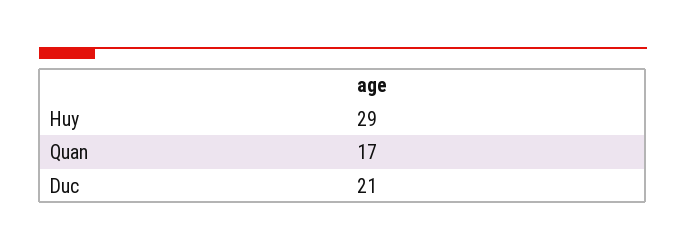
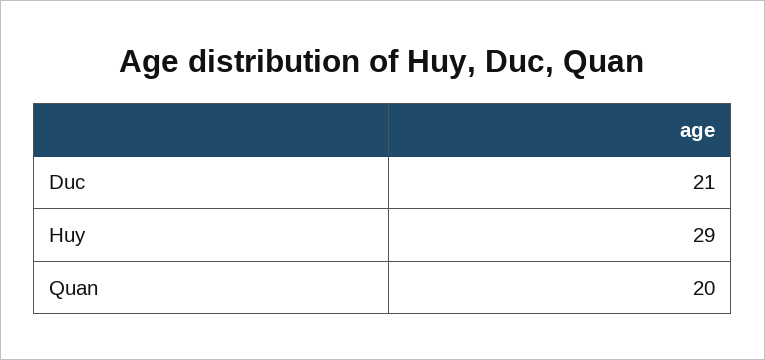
  {
    "Huy": 29,
-   "Quan": 17,
+   "Quan": 20,
    "Duc": 21
  }

